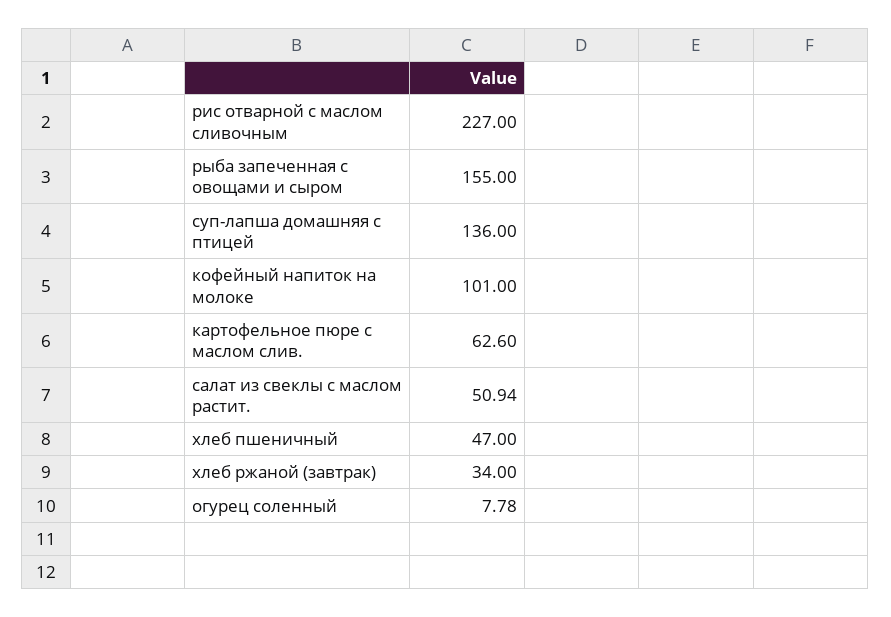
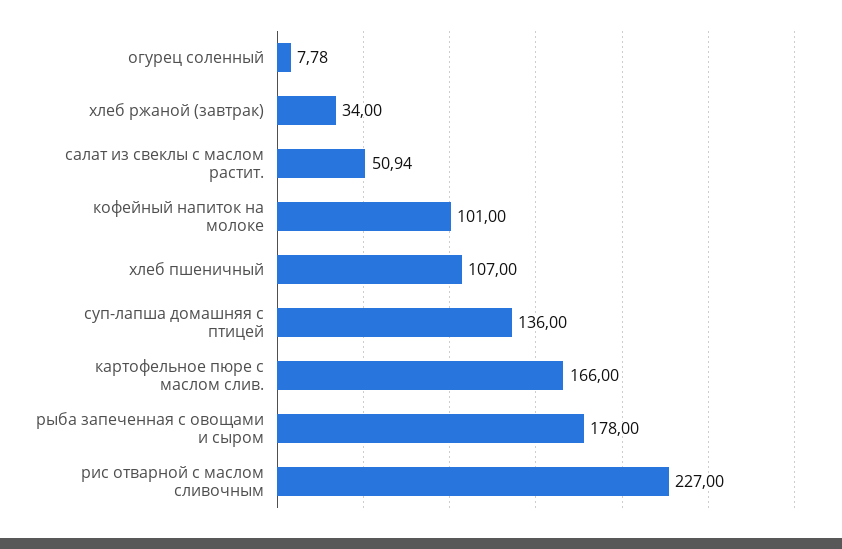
  {
    "рис отварной с маслом сливочным": 227,
-   "рыба запеченная с овощами и сыром": 155,
+   "рыба запеченная с овощами и сыром": 178,
    "суп-лапша домашняя с птицей": 136,
    "кофейный напиток на молоке": 101,
-   "картофельное пюре с маслом слив.": 62.6,
+   "картофельное пюре с маслом слив.": 166,
    "салат из свеклы с маслом растит.": 50.94,
-   "хлеб пшеничный": 47,
+   "хлеб пшеничный": 107,
    "хлеб ржаной (завтрак)": 34,
    "огурец соленный": 7.78
  }

